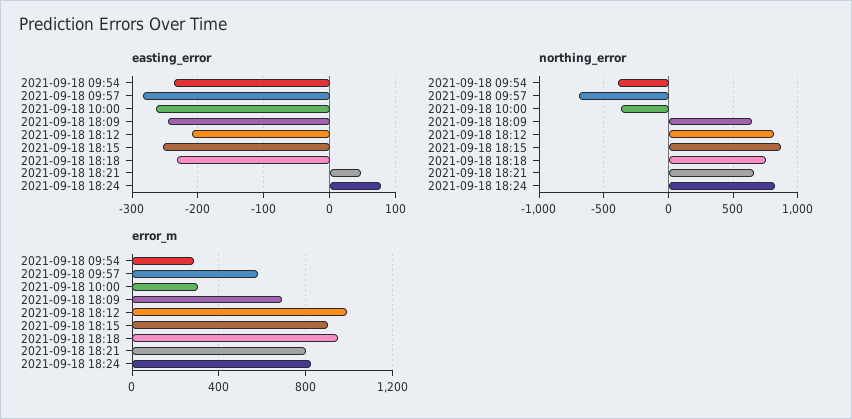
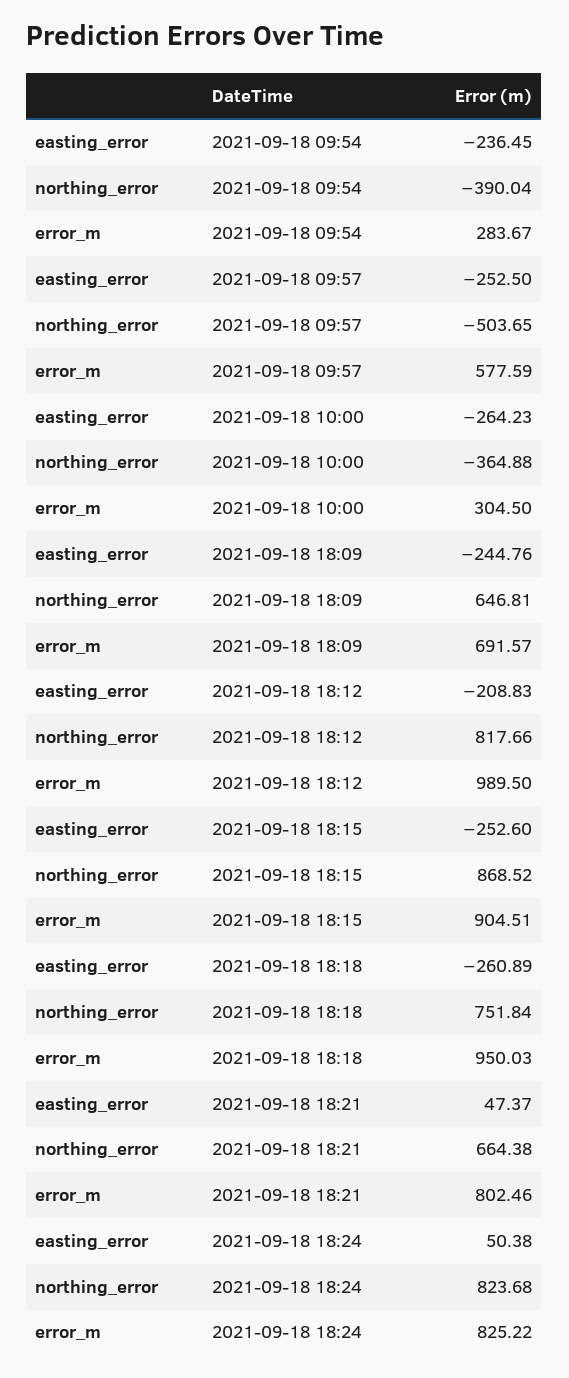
  {
    "easting_error": {
      "2021-09-18 09:54": -236.45,
-     "2021-09-18 09:57": -280,
+     "2021-09-18 09:57": -252.5,
      "2021-09-18 10:00": -264.23,
      "2021-09-18 18:09": -244.76,
      "2021-09-18 18:12": -208.83,
      "2021-09-18 18:15": -252.6,
-     "2021-09-18 18:18": -230,
+     "2021-09-18 18:18": -260.89,
      "2021-09-18 18:21": 47.37,
-     "2021-09-18 18:24": 80
+     "2021-09-18 18:24": 50.38
    },
    "northing_error": {
      "2021-09-18 09:54": -390.04,
-     "2021-09-18 09:57": -700,
+     "2021-09-18 09:57": -503.65,
      "2021-09-18 10:00": -364.88,
      "2021-09-18 18:09": 646.81,
      "2021-09-18 18:12": 817.66,
      "2021-09-18 18:15": 868.52,
      "2021-09-18 18:18": 751.84,
      "2021-09-18 18:21": 664.38,
      "2021-09-18 18:24": 823.68
    },
    "error_m": {
      "2021-09-18 09:54": 283.67,
      "2021-09-18 09:57": 577.59,
      "2021-09-18 10:00": 304.5,
      "2021-09-18 18:09": 691.57,
      "2021-09-18 18:12": 989.5,
      "2021-09-18 18:15": 904.51,
      "2021-09-18 18:18": 950.03,
      "2021-09-18 18:21": 802.46,
      "2021-09-18 18:24": 825.22
    }
  }

